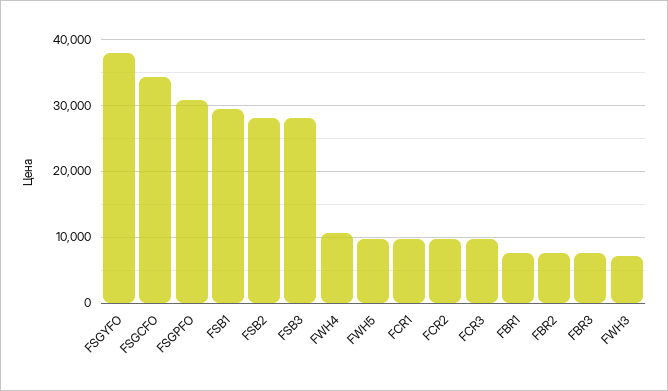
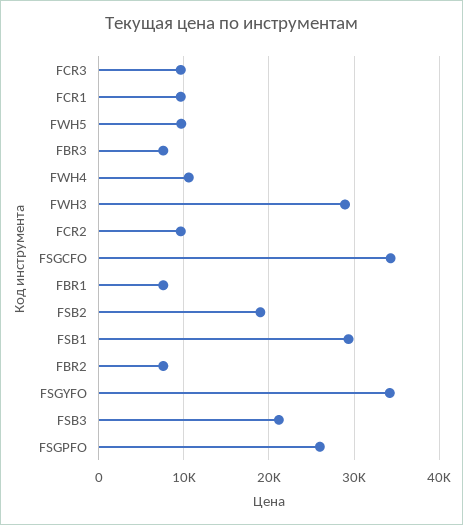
  {
-   "FSGYFO": 38000,
+   "FSGYFO": 34000,
    "FSGCFO": 34000,
-   "FSGPFO": 31000,
+   "FSGPFO": 26000,
    "FSB1": 29000,
-   "FSB2": 28000,
+   "FSB2": 19000,
-   "FSB3": 28000,
+   "FSB3": 21000,
    "FWH4": 11000,
    "FWH5": 10000,
    "FCR1": 10000,
    "FCR2": 10000,
    "FCR3": 10000,
    "FBR1": 8000,
    "FBR2": 8000,
    "FBR3": 8000,
-   "FWH3": 7000
+   "FWH3": 29000
  }

